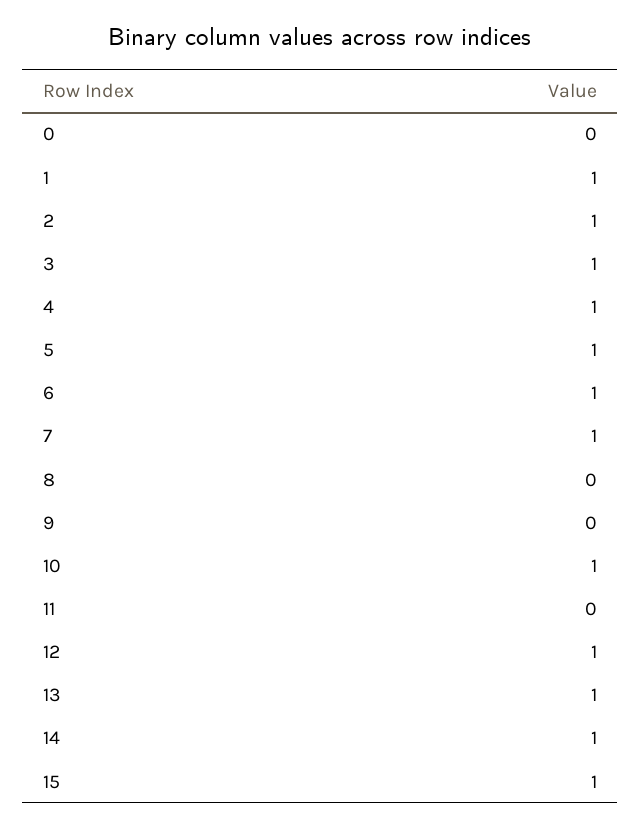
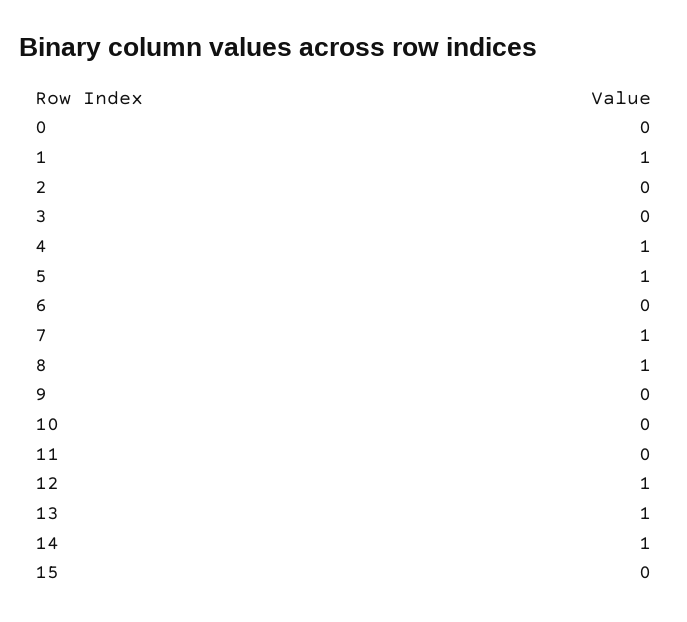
  {
    "0": 0,
    "1": 1,
-   "2": 1,
+   "2": 0,
-   "3": 1,
+   "3": 0,
    "4": 1,
    "5": 1,
-   "6": 1,
+   "6": 0,
    "7": 1,
-   "8": 0,
+   "8": 1,
    "9": 0,
-   "10": 1,
+   "10": 0,
    "11": 0,
    "12": 1,
    "13": 1,
    "14": 1,
-   "15": 1
+   "15": 0
  }

